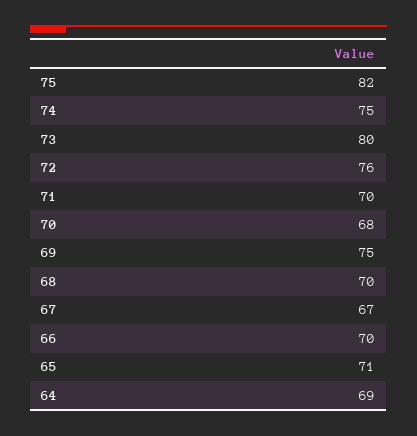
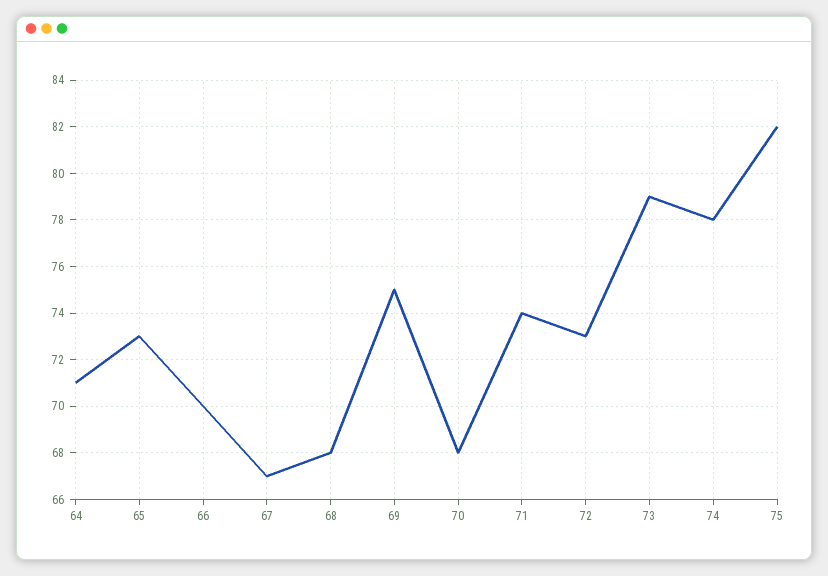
  {
    "75": 82,
-   "74": 75,
+   "74": 78,
-   "73": 80,
+   "73": 79,
-   "72": 76,
+   "72": 73,
-   "71": 70,
+   "71": 74,
    "70": 68,
    "69": 75,
-   "68": 70,
+   "68": 68,
    "67": 67,
    "66": 70,
-   "65": 71,
+   "65": 73,
-   "64": 69
+   "64": 71
  }

